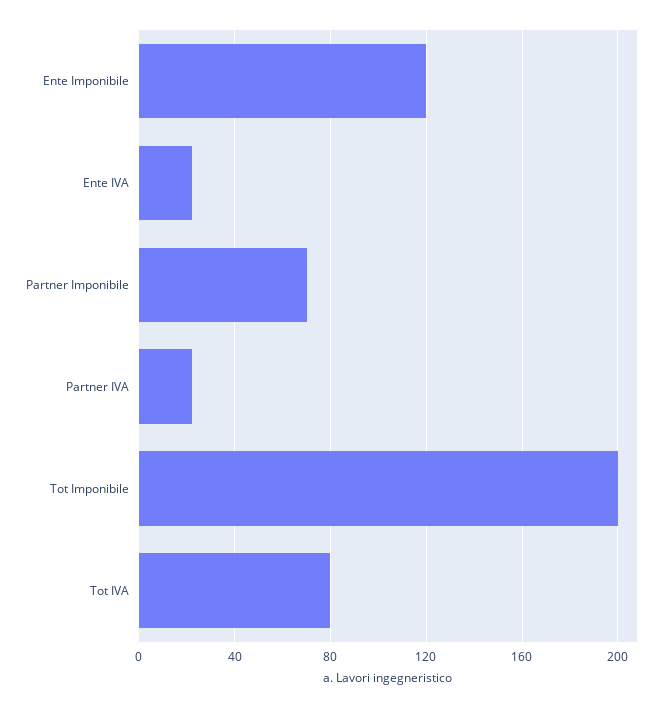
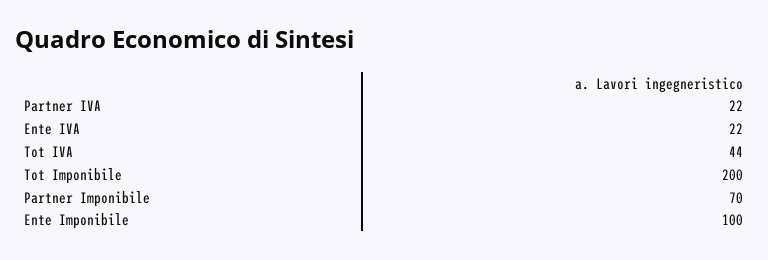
  {
-   "Ente Imponibile": 120,
+   "Ente Imponibile": 100,
    "Ente IVA": 22,
    "Partner Imponibile": 70,
    "Partner IVA": 22,
    "Tot Imponibile": 200,
-   "Tot IVA": 80
+   "Tot IVA": 44
  }

